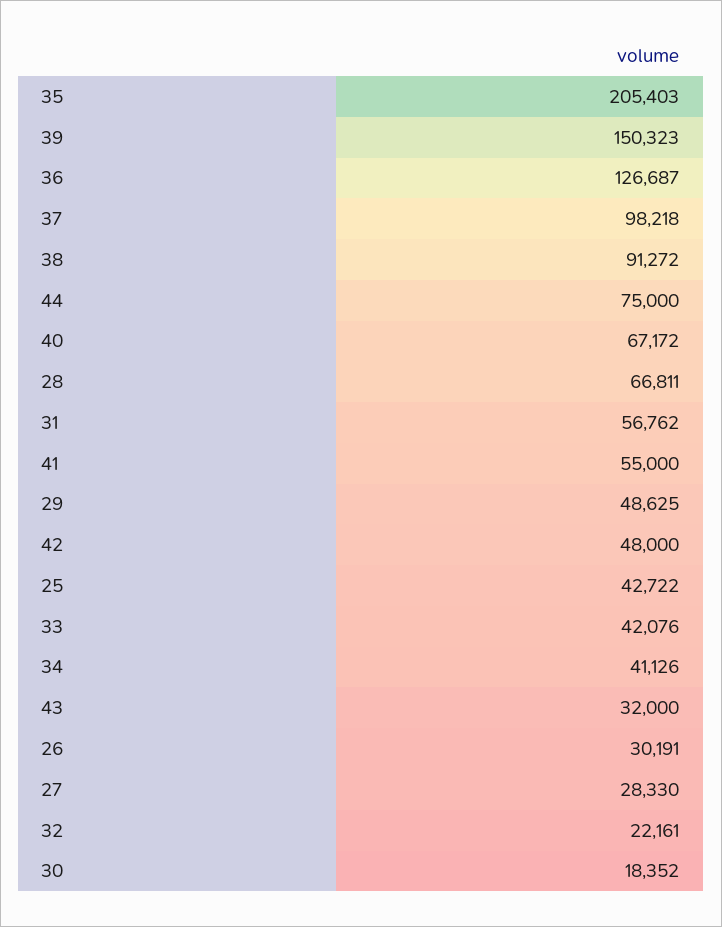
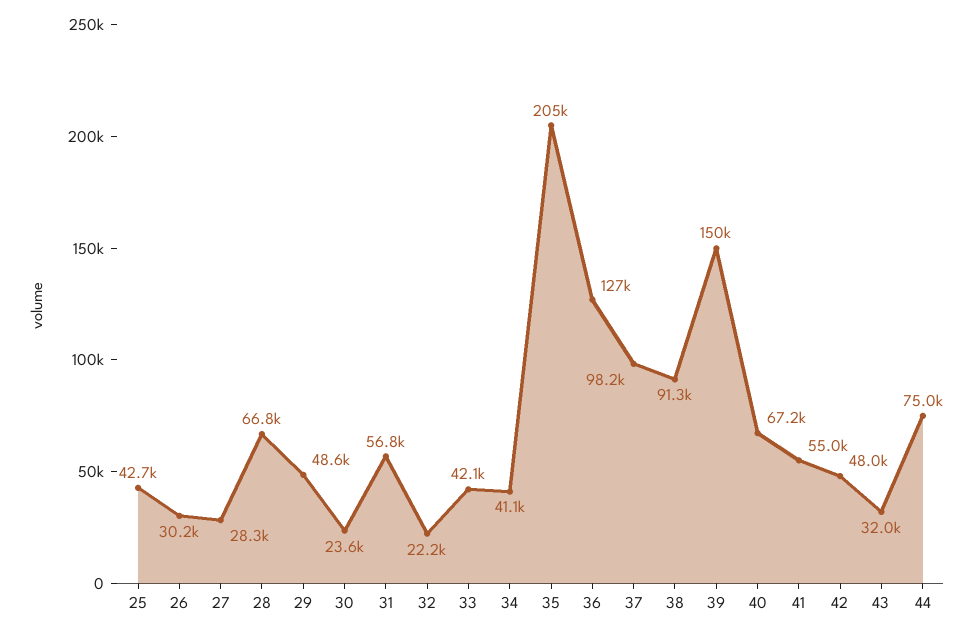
  {
    "35": 205403,
    "39": 150323,
    "36": 126687,
    "37": 98218,
    "38": 91272,
    "44": 75000,
    "40": 67172,
    "28": 66811,
    "31": 56762,
    "41": 55000,
    "29": 48625,
    "42": 48000,
    "25": 42722,
    "33": 42076,
    "34": 41126,
    "43": 32000,
    "26": 30191,
    "27": 28330,
    "32": 22161,
-   "30": 18352
+   "30": 23600
  }

